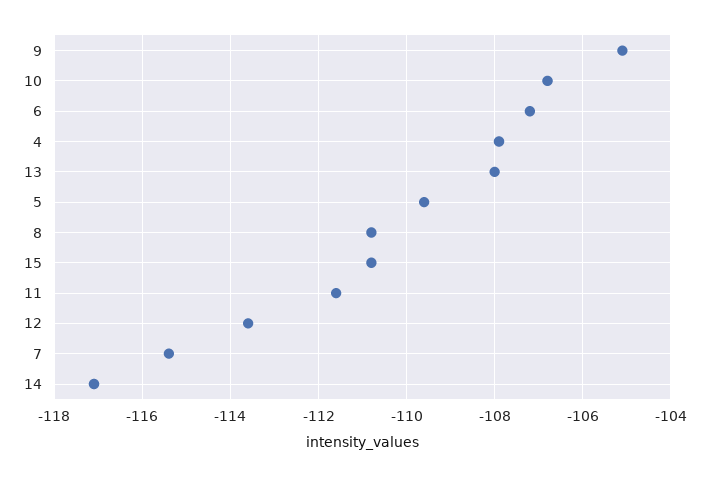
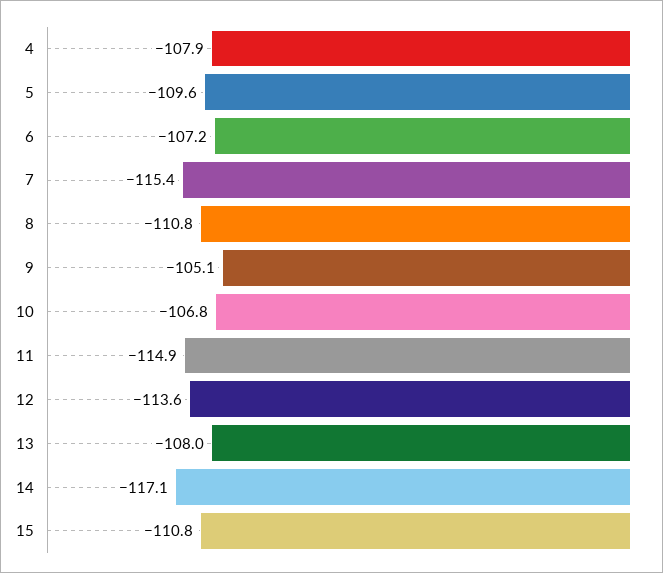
  {
    "9": -105.1,
    "10": -106.8,
    "6": -107.2,
    "4": -107.9,
    "13": -108,
    "5": -109.6,
    "8": -110.8,
    "15": -110.8,
-   "11": -111.5,
+   "11": -114.9,
    "12": -113.6,
    "7": -115.4,
    "14": -117.1
  }

